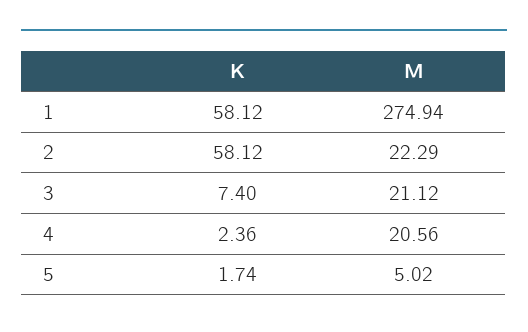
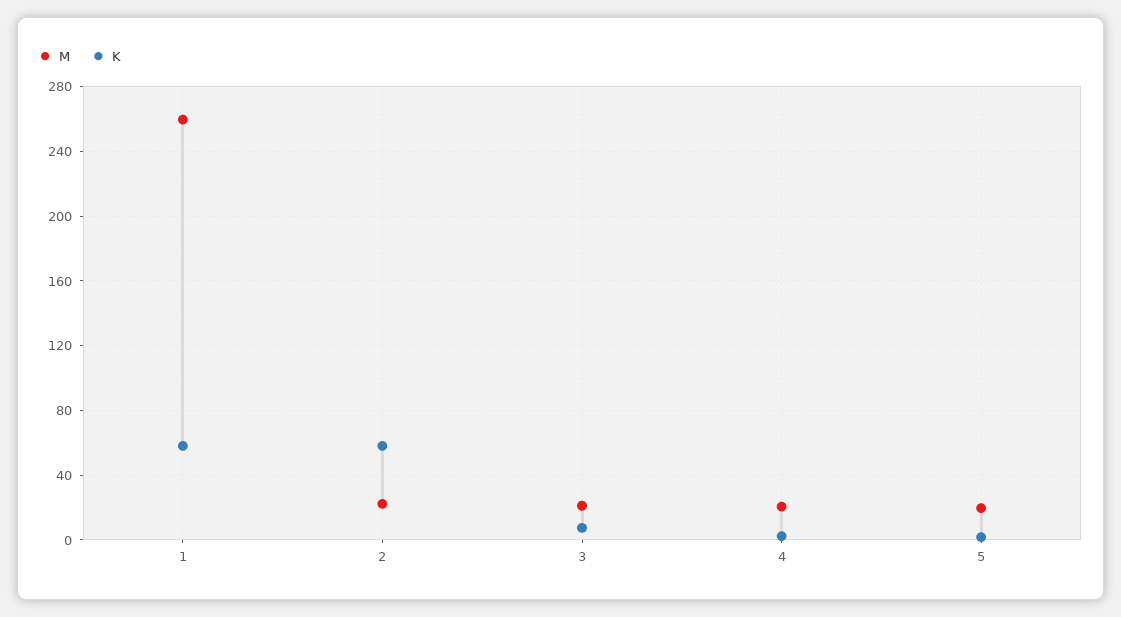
  {
    "K": {
      "1": 58.12,
      "2": 58.12,
      "3": 7.4,
      "4": 2.36,
      "5": 1.74
    },
    "M": {
-     "1": 274.94,
+     "1": 260,
      "2": 22.29,
      "3": 21.12,
      "4": 20.56,
-     "5": 5.02
+     "5": 20
    }
  }

